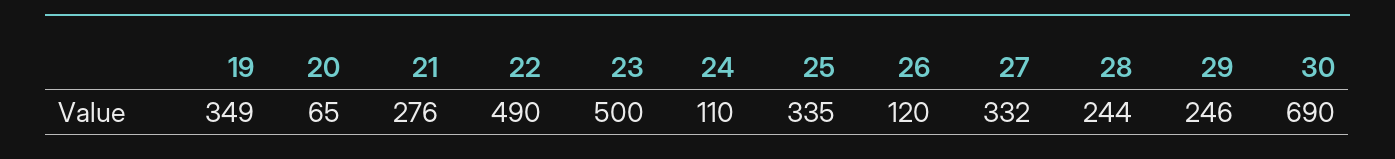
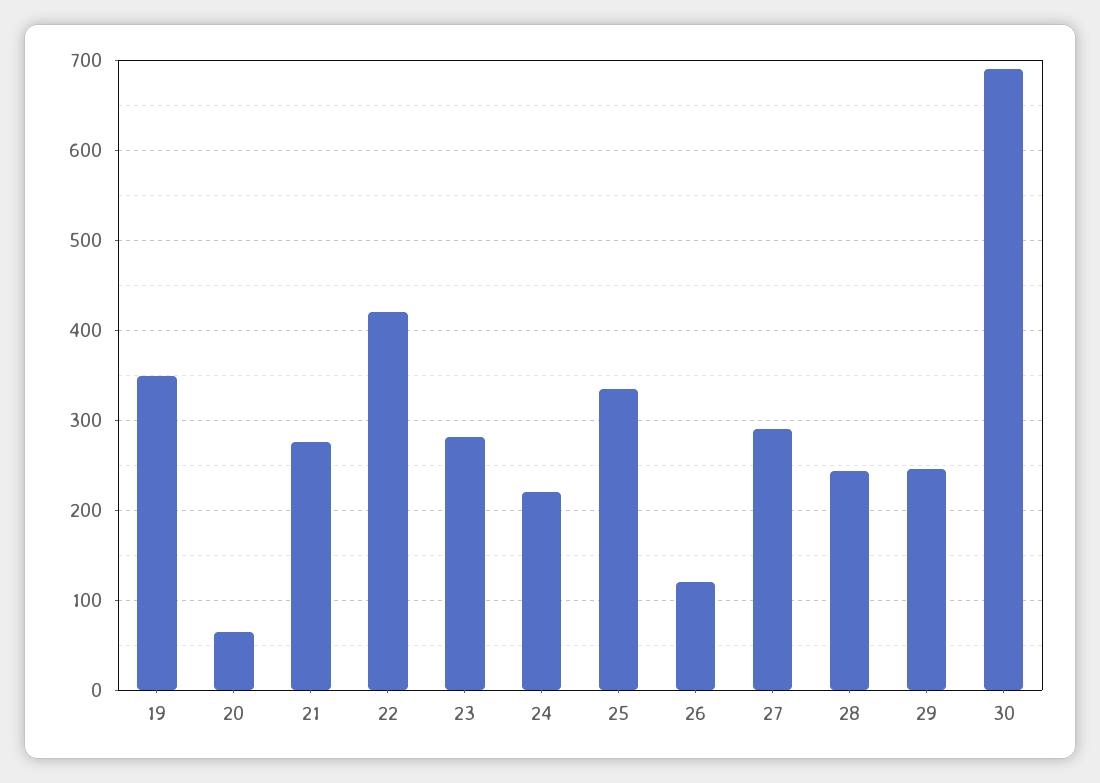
  {
    "19": 349,
    "20": 65,
    "21": 276,
-   "22": 490,
+   "22": 420,
-   "23": 500,
+   "23": 280,
-   "24": 110,
+   "24": 220,
    "25": 335,
    "26": 120,
-   "27": 332,
+   "27": 290,
    "28": 244,
    "29": 246,
    "30": 690
  }

